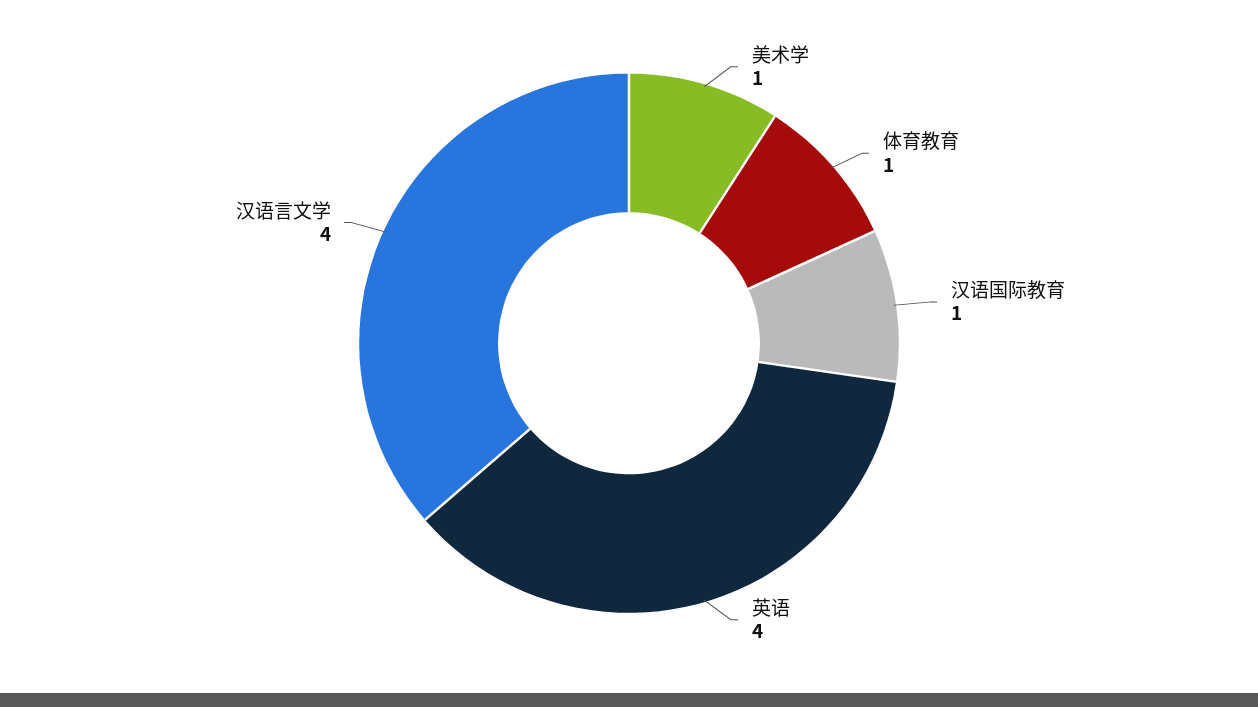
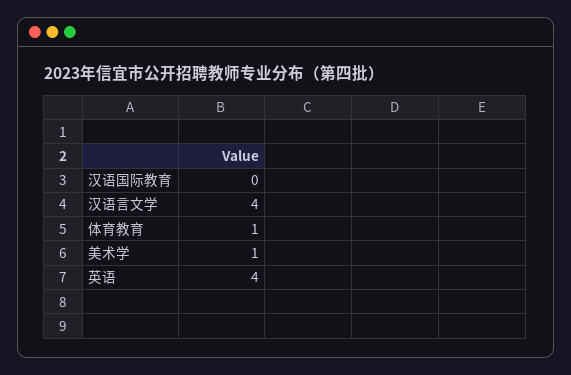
  {
    "美术学": 1,
    "体育教育": 1,
-   "汉语国际教育": 1,
+   "汉语国际教育": 0,
    "英语": 4,
    "汉语言文学": 4
  }

